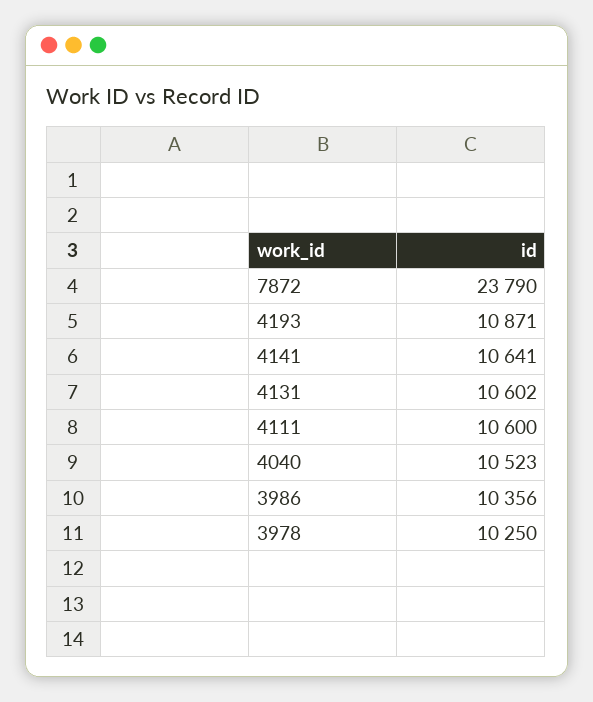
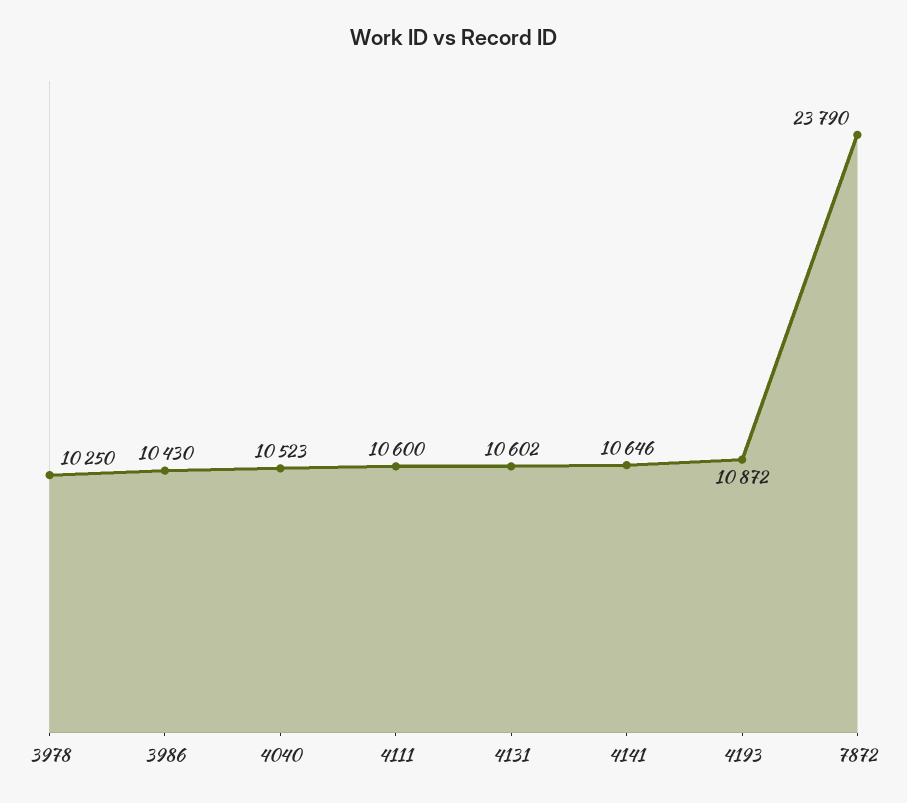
  {
    "7872": 23790,
-   "4193": 10871,
+   "4193": 10872,
-   "4141": 10641,
+   "4141": 10646,
    "4131": 10602,
    "4111": 10600,
    "4040": 10523,
-   "3986": 10356,
+   "3986": 10430,
    "3978": 10250
  }

